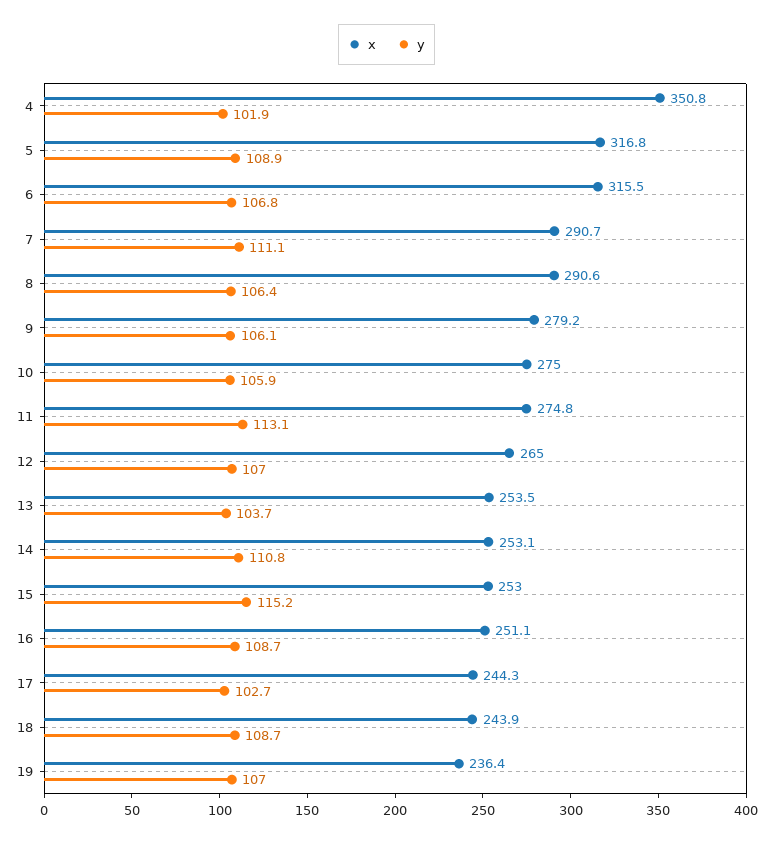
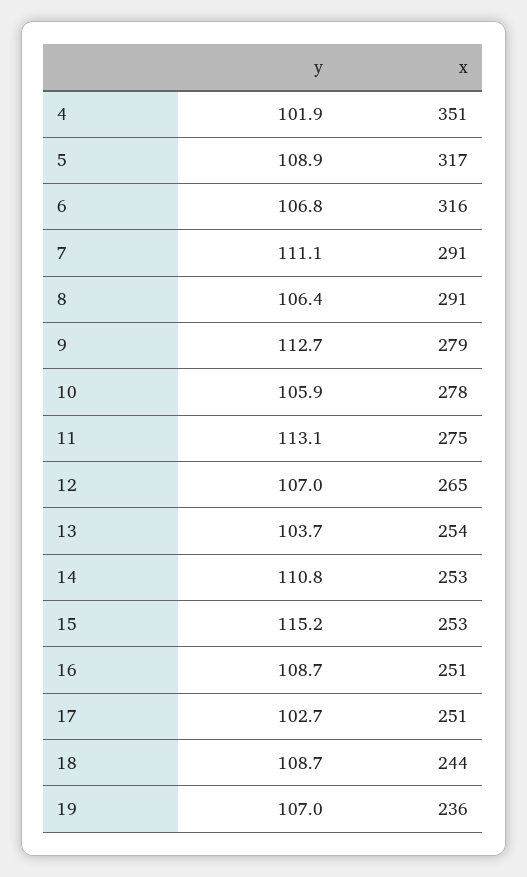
  {
    "x": {
      "4": 350.8,
      "5": 316.8,
      "6": 315.5,
      "7": 290.7,
      "8": 290.6,
      "9": 279.2,
-     "10": 275,
+     "10": 278,
      "11": 274.8,
      "12": 265,
      "13": 253.5,
      "14": 253.1,
      "15": 253,
      "16": 251.1,
-     "17": 244.3,
+     "17": 251,
      "18": 243.9,
      "19": 236.4
    },
    "y": {
      "4": 101.9,
      "5": 108.9,
      "6": 106.8,
      "7": 111.1,
      "8": 106.4,
-     "9": 106.1,
+     "9": 112.7,
      "10": 105.9,
      "11": 113.1,
      "12": 107,
      "13": 103.7,
      "14": 110.8,
      "15": 115.2,
      "16": 108.7,
      "17": 102.7,
      "18": 108.7,
      "19": 107
    }
  }

